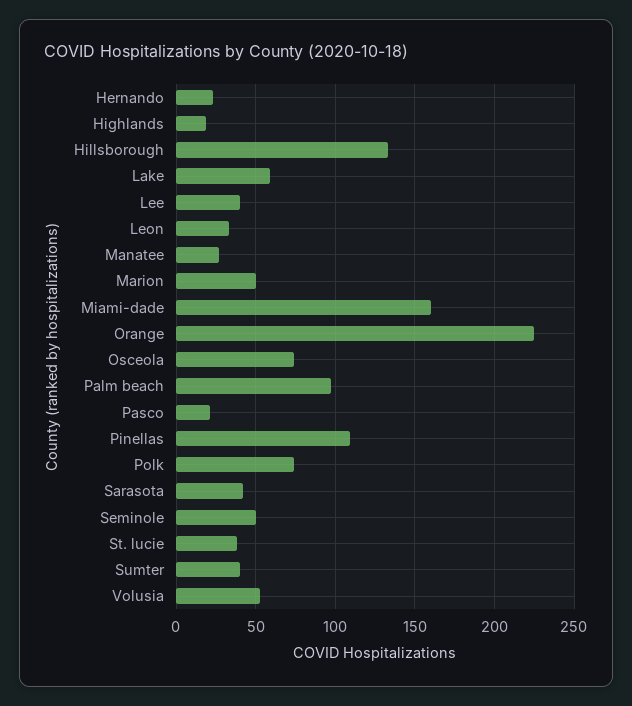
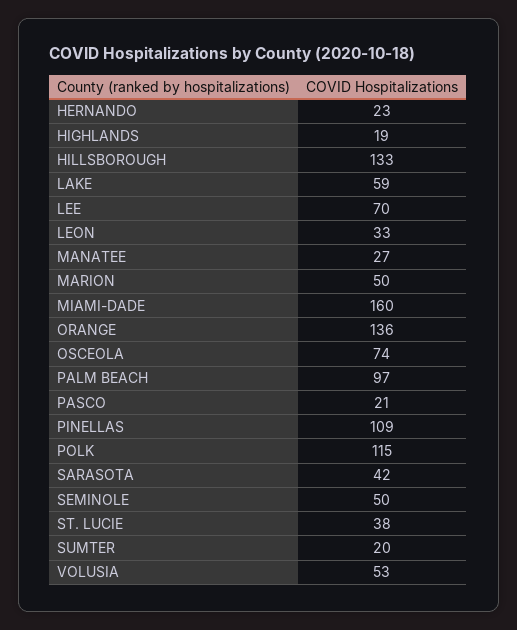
  {
    "Hernando": 23,
    "Highlands": 19,
    "Hillsborough": 133,
    "Lake": 59,
-   "Lee": 40,
+   "Lee": 70,
    "Leon": 33,
    "Manatee": 27,
    "Marion": 50,
    "Miami-dade": 160,
-   "Orange": 225,
+   "Orange": 136,
    "Osceola": 74,
    "Palm beach": 97,
    "Pasco": 21,
    "Pinellas": 109,
-   "Polk": 75,
+   "Polk": 115,
    "Sarasota": 42,
    "Seminole": 50,
    "St. lucie": 38,
-   "Sumter": 40,
+   "Sumter": 20,
    "Volusia": 53
  }

